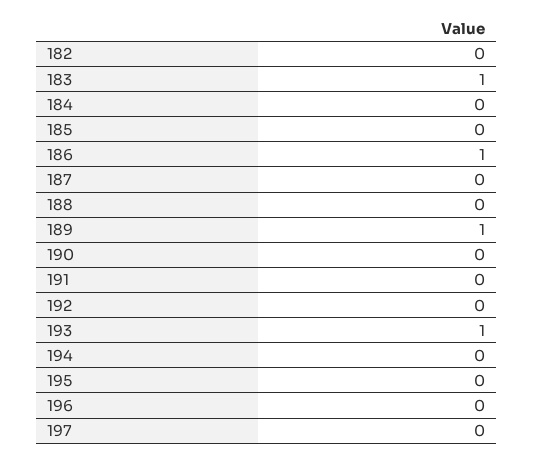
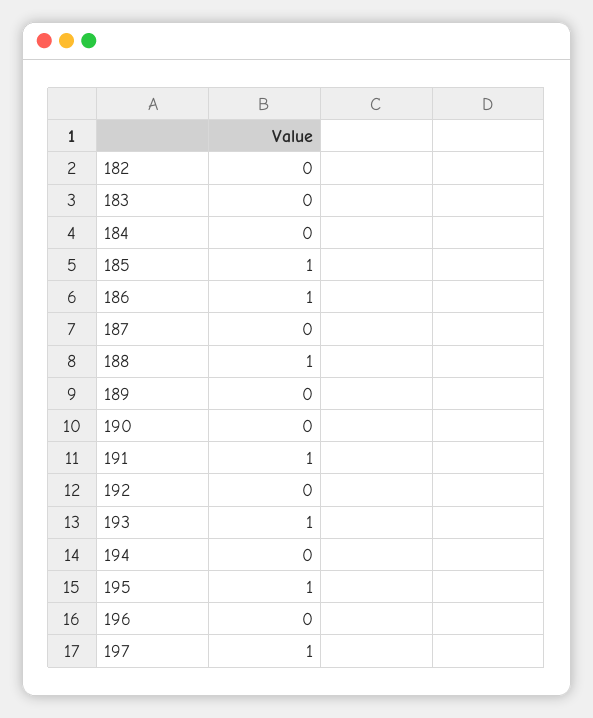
  {
    "182": 0,
-   "183": 1,
+   "183": 0,
    "184": 0,
-   "185": 0,
+   "185": 1,
    "186": 1,
    "187": 0,
-   "188": 0,
+   "188": 1,
-   "189": 1,
+   "189": 0,
    "190": 0,
-   "191": 0,
+   "191": 1,
    "192": 0,
    "193": 1,
    "194": 0,
-   "195": 0,
+   "195": 1,
    "196": 0,
-   "197": 0
+   "197": 1
  }

